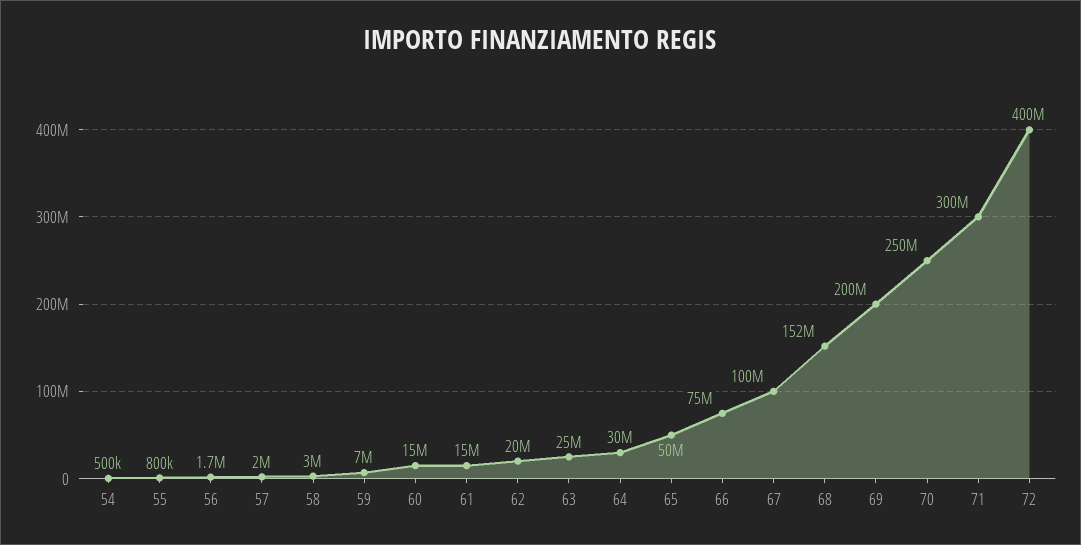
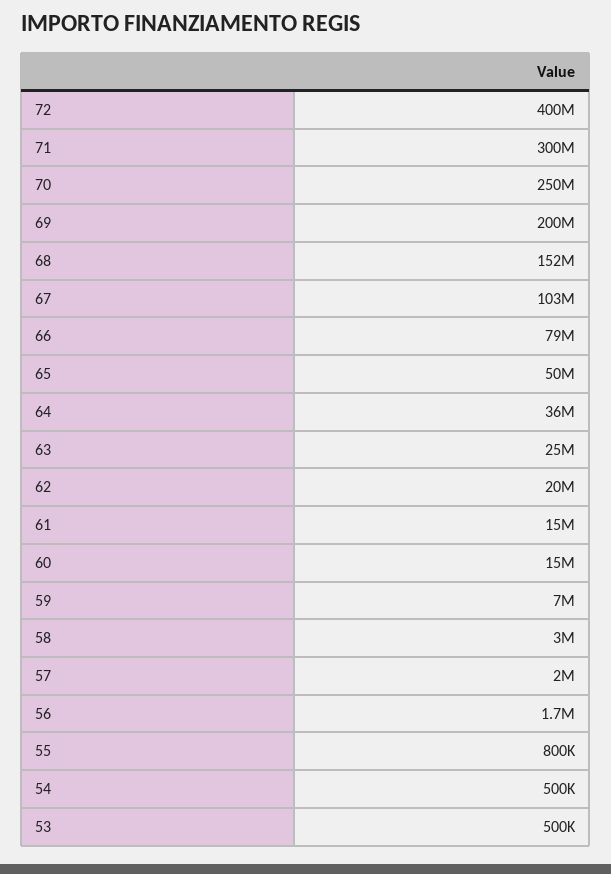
  {
    "54": 500000,
    "55": 800000,
    "56": 1700000,
    "57": 2000000,
    "58": 3000000,
    "59": 7000000,
    "60": 15000000,
    "61": 15000000,
    "62": 20000000,
    "63": 25000000,
-   "64": 30000000,
+   "64": 36000000,
    "65": 50000000,
-   "66": 75000000,
+   "66": 79000000,
-   "67": 100000000,
+   "67": 103000000,
    "68": 152000000,
    "69": 200000000,
    "70": 250000000,
    "71": 300000000,
-   "72": 400000000
+   "72": 400000000,
+   "53": 500000
  }

